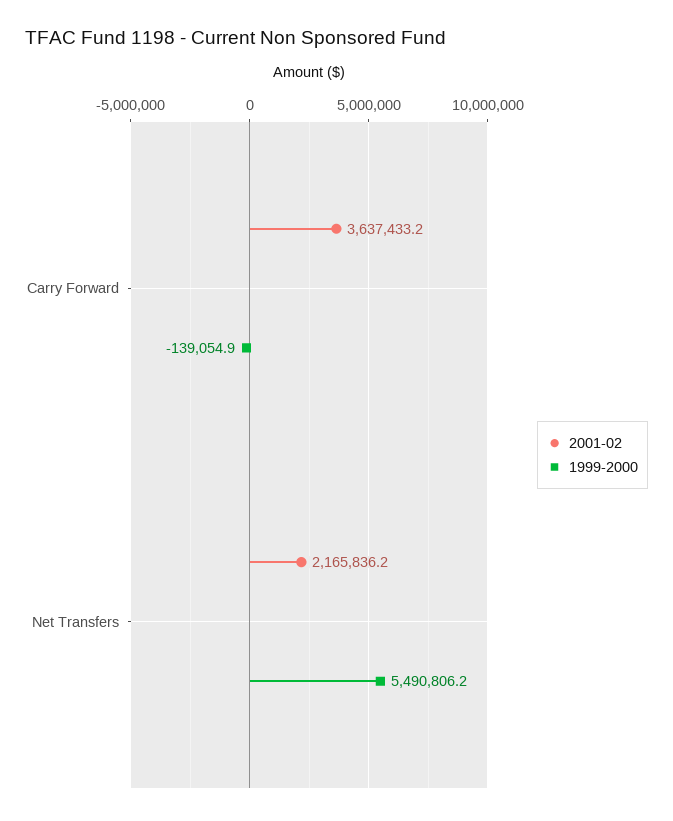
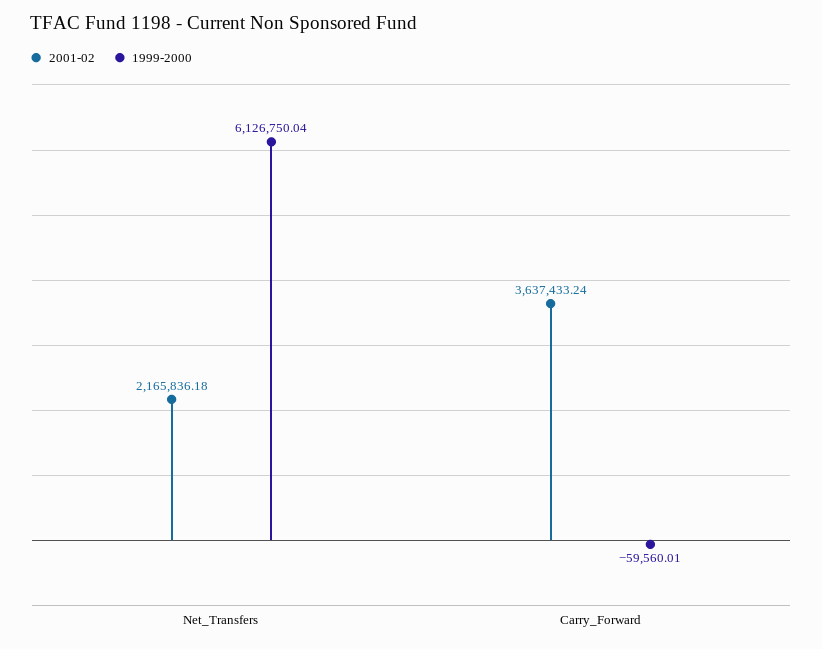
  {
    "2001-02": {
      "Carry Forward": 3637433.24,
      "Net Transfers": 2165836.18
    },
    "1999-2000": {
-     "Carry Forward": -139054.9,
+     "Carry Forward": -59560.01,
-     "Net Transfers": 5490806.2
+     "Net Transfers": 6126750.04
    }
  }

